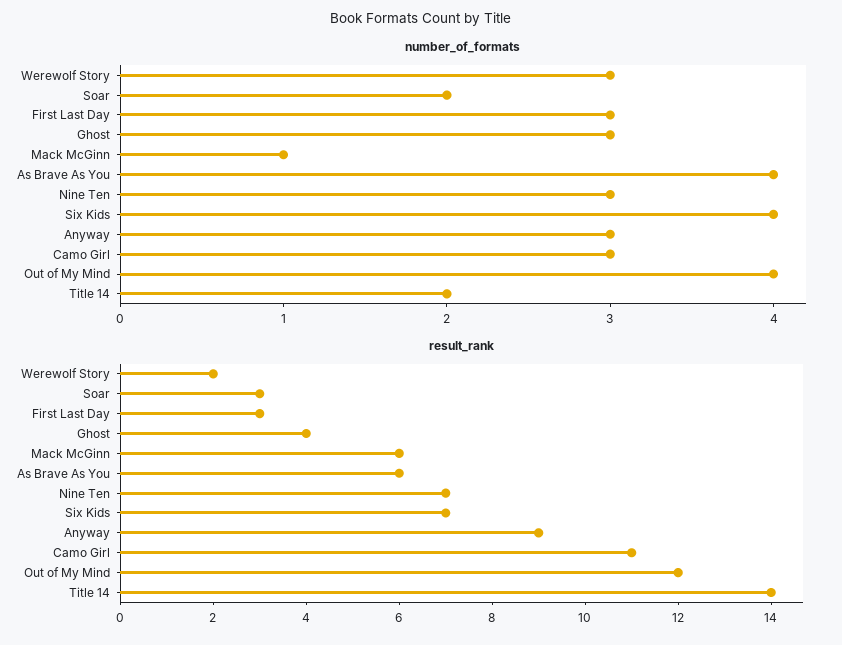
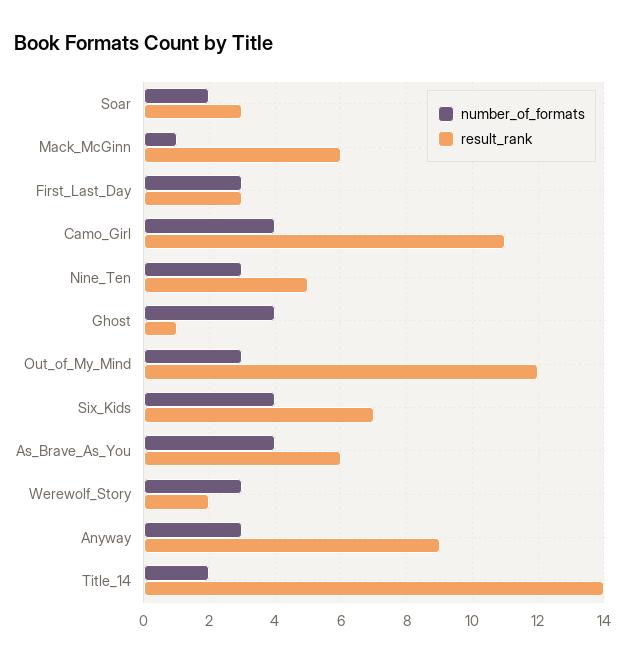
  {
    "number_of_formats": {
      "Werewolf Story": 3,
      "Soar": 2,
      "First Last Day": 3,
-     "Ghost": 3,
+     "Ghost": 4,
      "Mack McGinn": 1,
      "As Brave As You": 4,
      "Nine Ten": 3,
      "Six Kids": 4,
      "Anyway": 3,
-     "Camo Girl": 3,
+     "Camo Girl": 4,
-     "Out of My Mind": 4,
+     "Out of My Mind": 3,
      "Title 14": 2
    },
    "result_rank": {
      "Werewolf Story": 2,
      "Soar": 3,
      "First Last Day": 3,
-     "Ghost": 4,
+     "Ghost": 1,
      "Mack McGinn": 6,
      "As Brave As You": 6,
-     "Nine Ten": 7,
+     "Nine Ten": 5,
      "Six Kids": 7,
      "Anyway": 9,
      "Camo Girl": 11,
      "Out of My Mind": 12,
      "Title 14": 14
    }
  }

